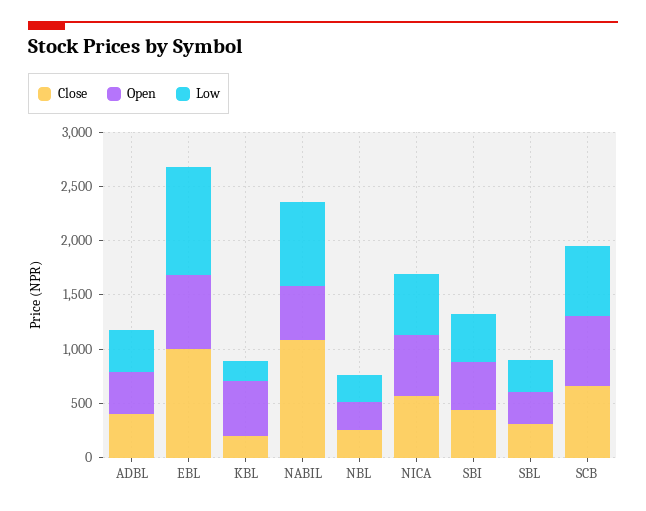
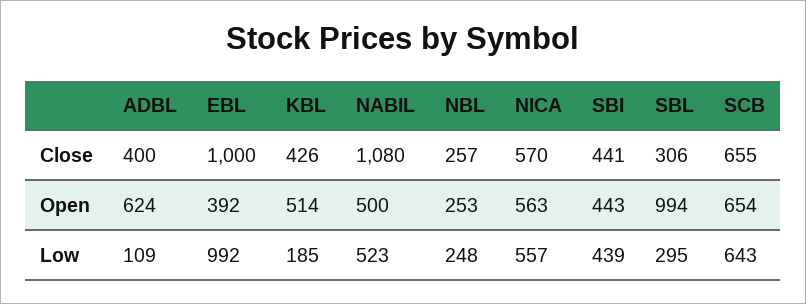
  {
    "Close": {
      "ADBL": 400,
      "EBL": 1000,
-     "KBL": 200,
+     "KBL": 426,
      "NABIL": 1080,
      "NBL": 257,
      "NICA": 570,
      "SBI": 441,
      "SBL": 306,
      "SCB": 655
    },
    "Open": {
-     "ADBL": 400,
+     "ADBL": 624,
-     "EBL": 700,
+     "EBL": 392,
      "KBL": 514,
      "NABIL": 500,
      "NBL": 253,
      "NICA": 563,
      "SBI": 443,
-     "SBL": 300,
+     "SBL": 994,
      "SCB": 654
    },
    "Low": {
-     "ADBL": 400,
+     "ADBL": 109,
      "EBL": 992,
      "KBL": 185,
-     "NABIL": 800,
+     "NABIL": 523,
      "NBL": 248,
      "NICA": 557,
      "SBI": 439,
      "SBL": 295,
      "SCB": 643
    }
  }

